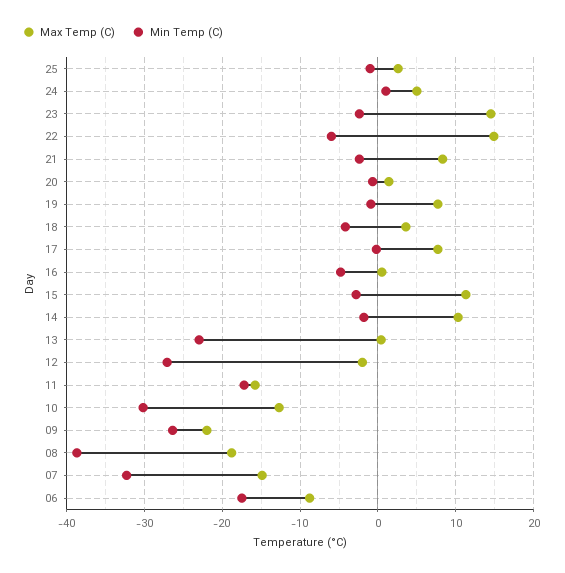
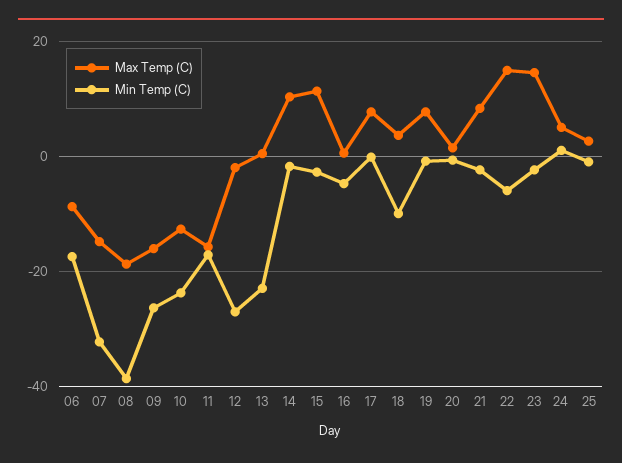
  {
    "Max Temp (C)": {
      "25": 3,
      "24": 5,
      "23": 15,
      "22": 15,
      "21": 8,
      "20": 1,
      "19": 8,
      "18": 4,
      "17": 8,
      "16": 1,
      "15": 11,
      "14": 10,
      "13": 0,
      "12": -2,
      "11": -16,
      "10": -13,
-     "09": -22,
+     "09": -16,
      "08": -19,
      "07": -15,
      "06": -9
    },
    "Min Temp (C)": {
      "25": -1,
      "24": 1,
      "23": -2,
      "22": -6,
      "21": -2,
      "20": -1,
      "19": -1,
-     "18": -4,
+     "18": -10,
      "17": 0,
      "16": -5,
      "15": -3,
      "14": -2,
      "13": -23,
      "12": -27,
      "11": -17,
-     "10": -30,
+     "10": -24,
      "09": -26,
      "08": -39,
      "07": -32,
      "06": -18
    }
  }

